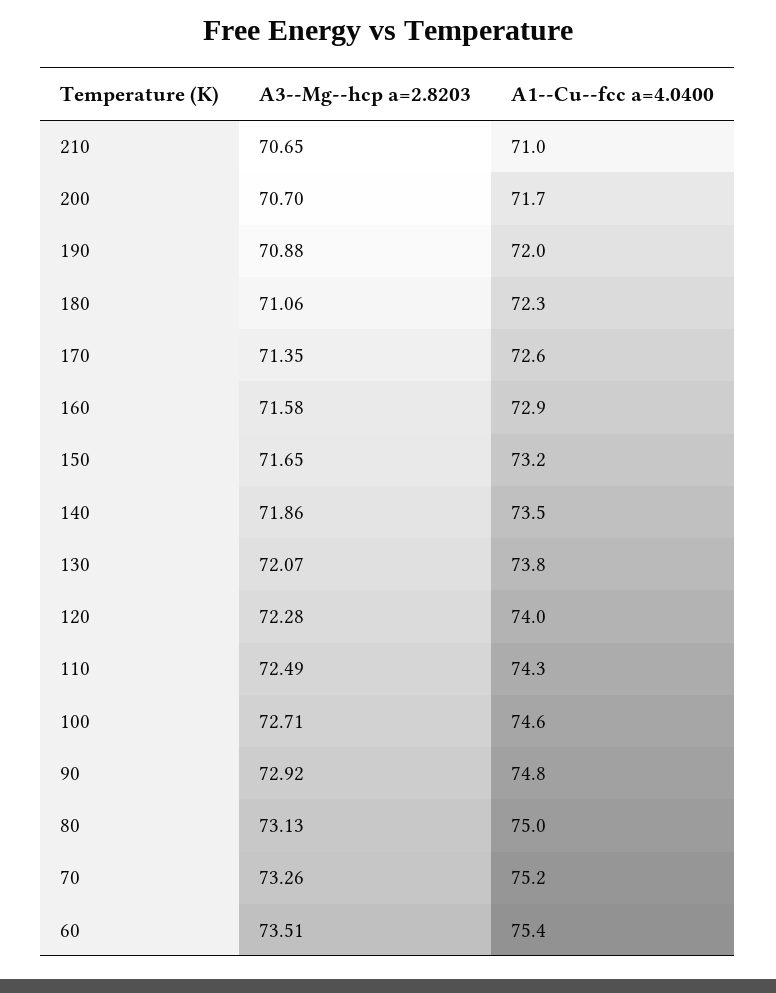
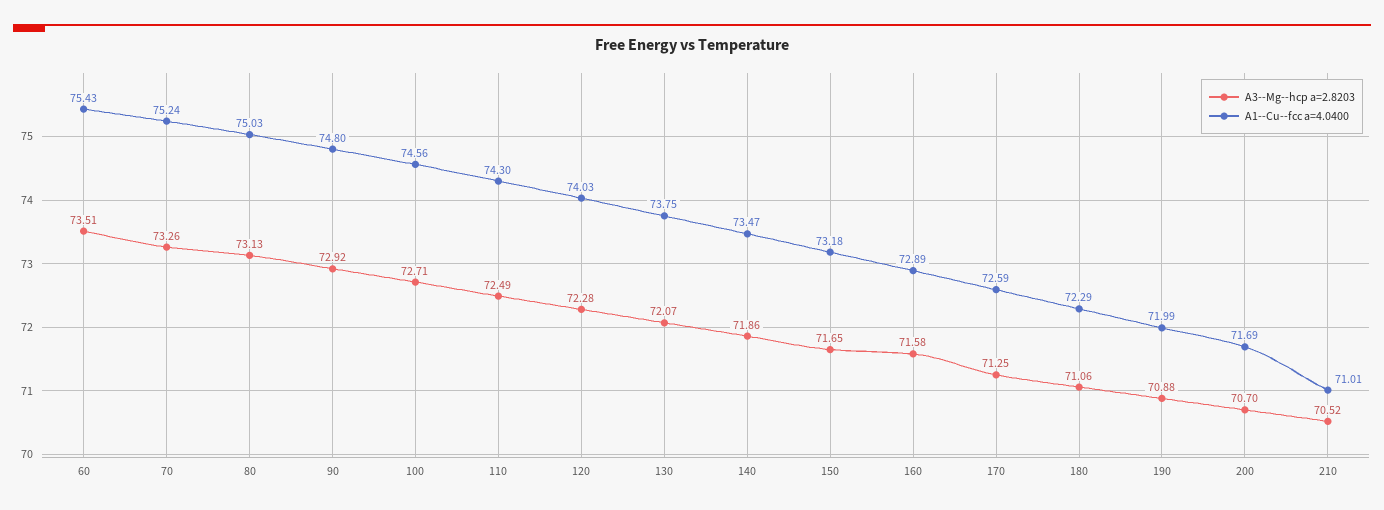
  {
    "A3--Mg--hcp a=2.8203": {
-     "210": 70.65,
+     "210": 70.52,
      "200": 70.7,
      "190": 70.88,
      "180": 71.06,
-     "170": 71.35,
+     "170": 71.25,
      "160": 71.58,
      "150": 71.65,
      "140": 71.86,
      "130": 72.07,
      "120": 72.28,
      "110": 72.49,
      "100": 72.71,
      "90": 72.92,
      "80": 73.13,
      "70": 73.26,
      "60": 73.51
    },
    "A1--Cu--fcc a=4.0400": {
      "210": 71.01,
      "200": 71.69,
      "190": 71.99,
      "180": 72.29,
      "170": 72.59,
      "160": 72.89,
      "150": 73.18,
      "140": 73.47,
      "130": 73.75,
      "120": 74.03,
      "110": 74.3,
      "100": 74.56,
      "90": 74.8,
      "80": 75.03,
      "70": 75.24,
      "60": 75.43
    }
  }

